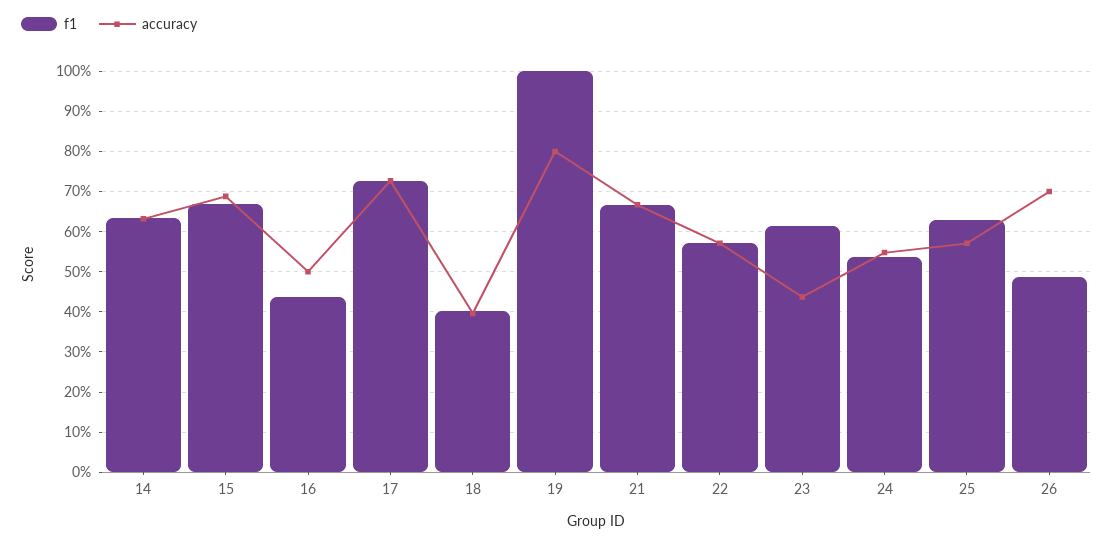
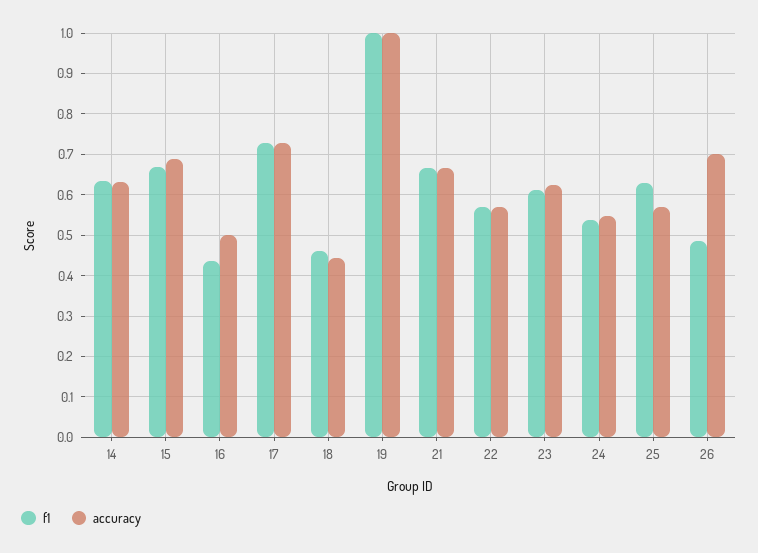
  {
    "f1": {
      "14": 0.64,
      "15": 0.66,
      "16": 0.44,
      "17": 0.72,
-     "18": 0.4,
+     "18": 0.46,
      "19": 1,
      "21": 0.66,
      "22": 0.58,
      "23": 0.62,
      "24": 0.54,
      "25": 0.62,
      "26": 0.48
    },
    "accuracy": {
      "14": 0.64,
      "15": 0.68,
      "16": 0.5,
      "17": 0.72,
-     "18": 0.4,
+     "18": 0.44,
-     "19": 0.8,
+     "19": 1,
      "21": 0.66,
      "22": 0.58,
-     "23": 0.44,
+     "23": 0.62,
      "24": 0.54,
      "25": 0.58,
      "26": 0.7
    }
  }

